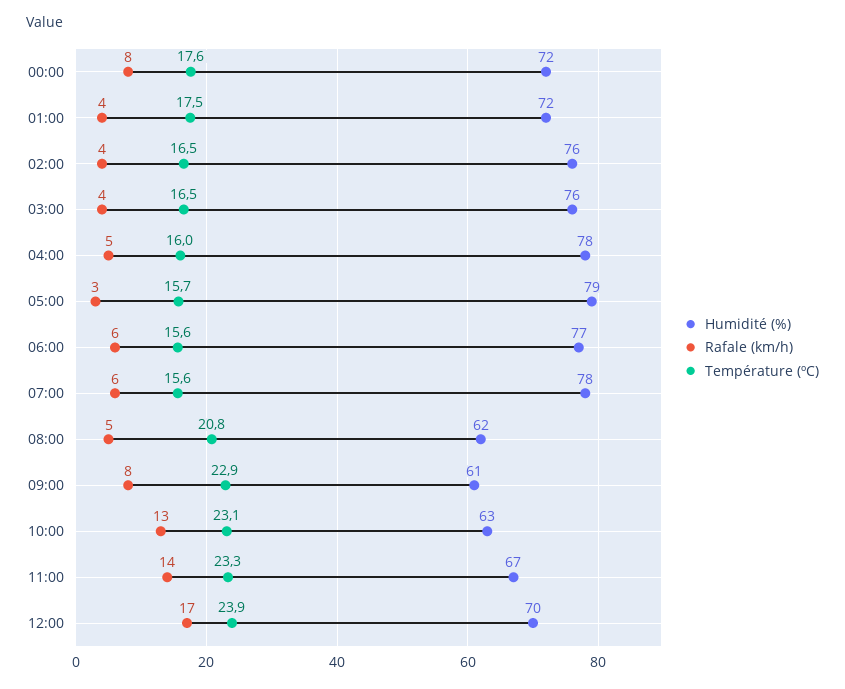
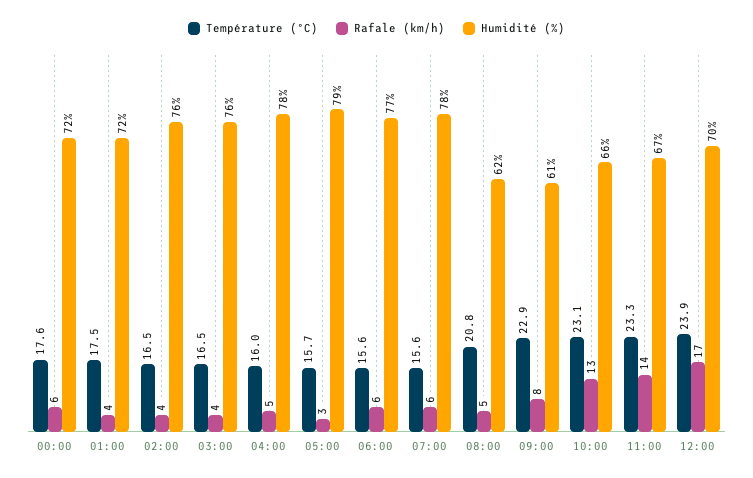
  {
    "Humidité (%)": {
      "00:00": 72,
      "01:00": 72,
      "02:00": 76,
      "03:00": 76,
      "04:00": 78,
      "05:00": 79,
      "06:00": 77,
      "07:00": 78,
      "08:00": 62,
      "09:00": 61,
-     "10:00": 63,
+     "10:00": 66,
      "11:00": 67,
      "12:00": 70
    },
    "Rafale (km/h)": {
-     "00:00": 8,
+     "00:00": 6,
      "01:00": 4,
      "02:00": 4,
      "03:00": 4,
      "04:00": 5,
      "05:00": 3,
      "06:00": 6,
      "07:00": 6,
      "08:00": 5,
      "09:00": 8,
      "10:00": 13,
      "11:00": 14,
      "12:00": 17
    },
    "Température (ºC)": {
      "00:00": 17.6,
      "01:00": 17.5,
      "02:00": 16.5,
      "03:00": 16.5,
      "04:00": 16,
      "05:00": 15.7,
      "06:00": 15.6,
      "07:00": 15.6,
      "08:00": 20.8,
      "09:00": 22.9,
      "10:00": 23.1,
      "11:00": 23.3,
      "12:00": 23.9
    }
  }

